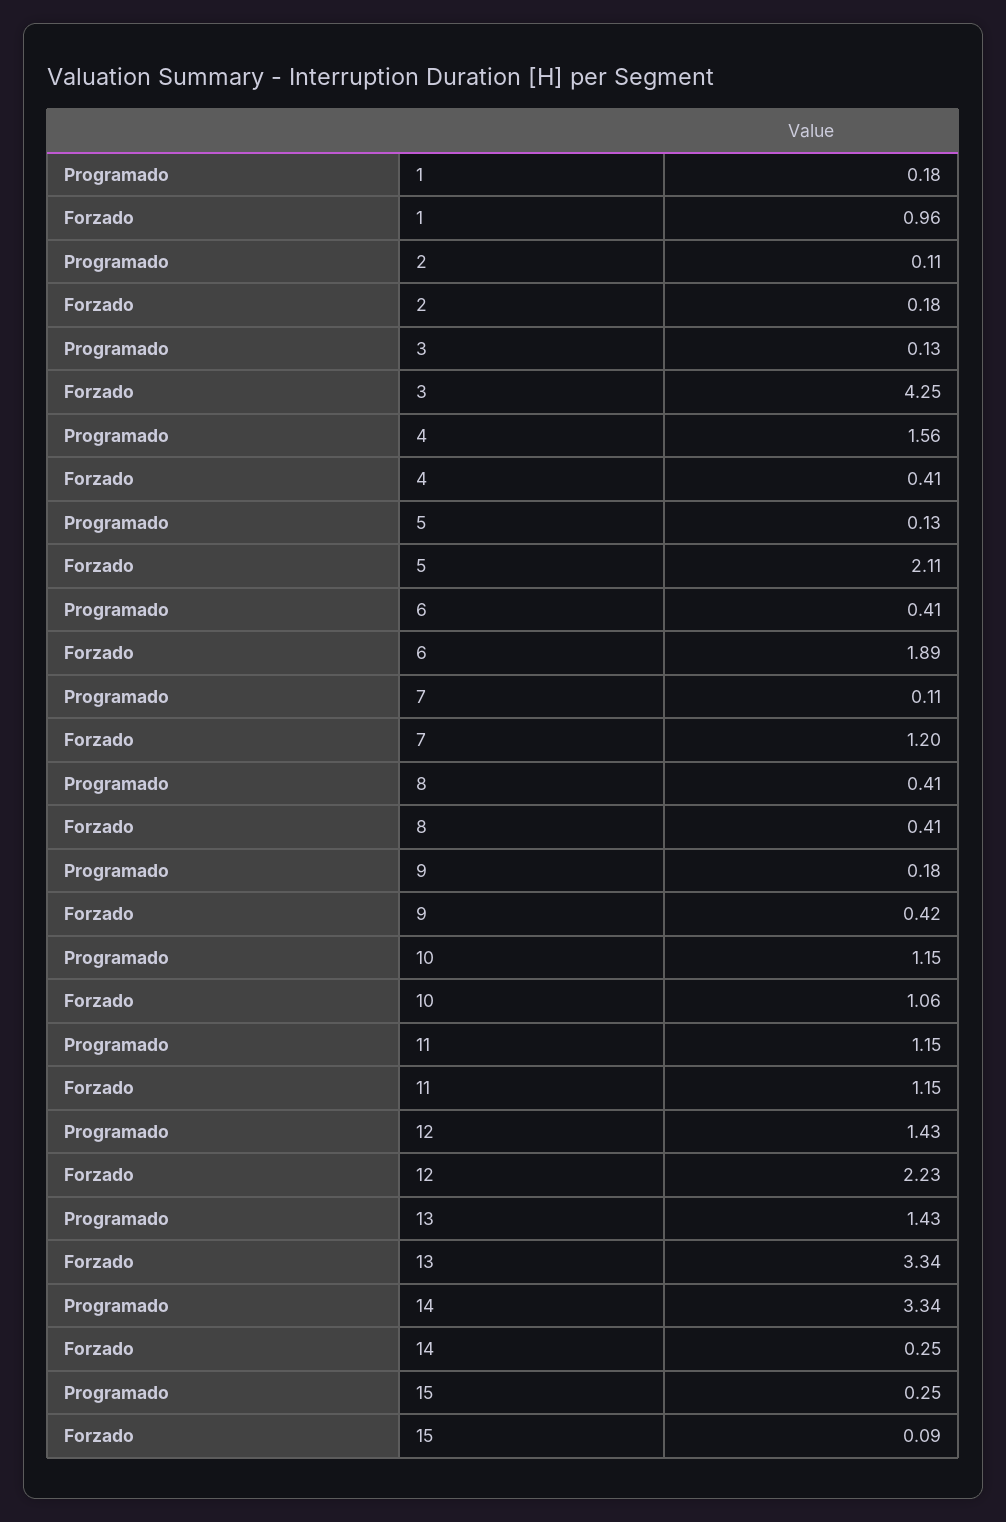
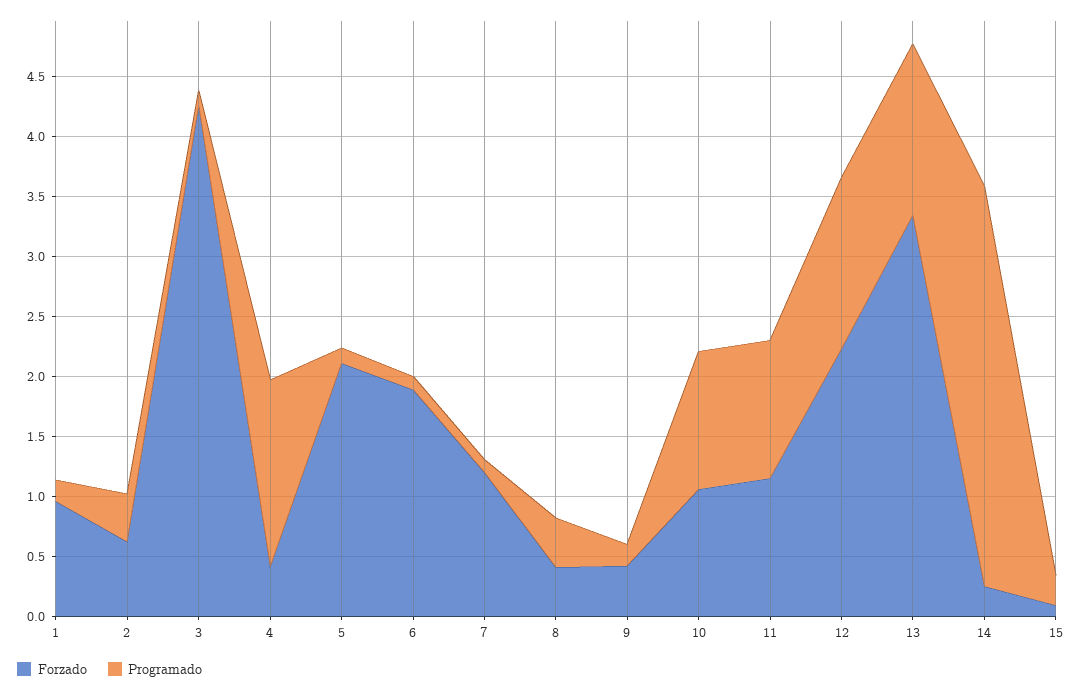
  {
    "Programado": {
      "1": 0.18,
-     "2": 0.11,
+     "2": 0.4,
      "3": 0.13,
      "4": 1.56,
      "5": 0.13,
-     "6": 0.41,
+     "6": 0.1,
      "7": 0.11,
      "8": 0.41,
      "9": 0.18,
      "10": 1.15,
      "11": 1.15,
      "12": 1.43,
      "13": 1.43,
      "14": 3.34,
      "15": 0.25
    },
    "Forzado": {
      "1": 0.96,
-     "2": 0.18,
+     "2": 0.6,
      "3": 4.25,
      "4": 0.41,
      "5": 2.11,
      "6": 1.89,
      "7": 1.2,
      "8": 0.41,
      "9": 0.42,
      "10": 1.06,
      "11": 1.15,
      "12": 2.23,
      "13": 3.34,
      "14": 0.25,
      "15": 0.09
    }
  }

